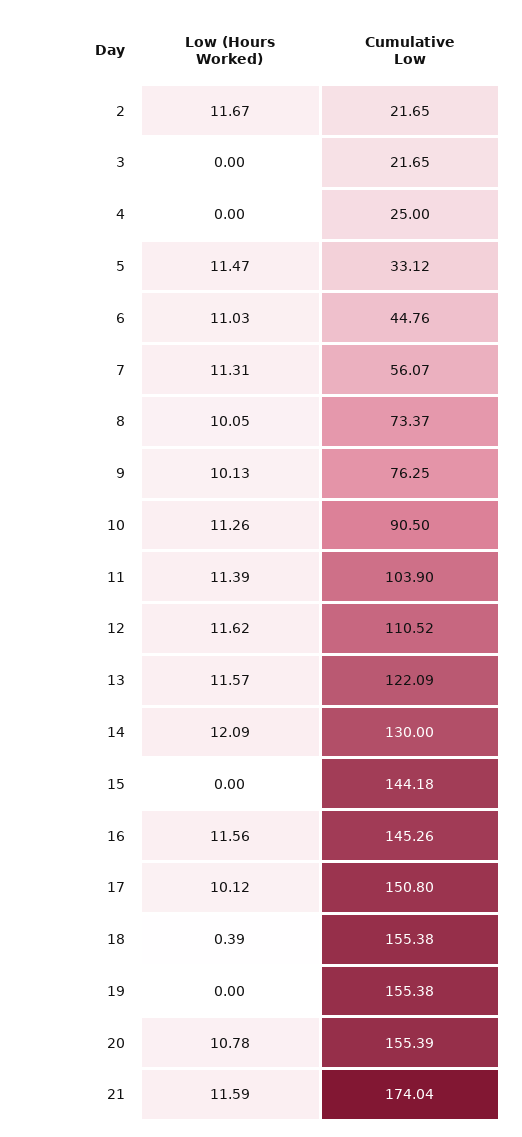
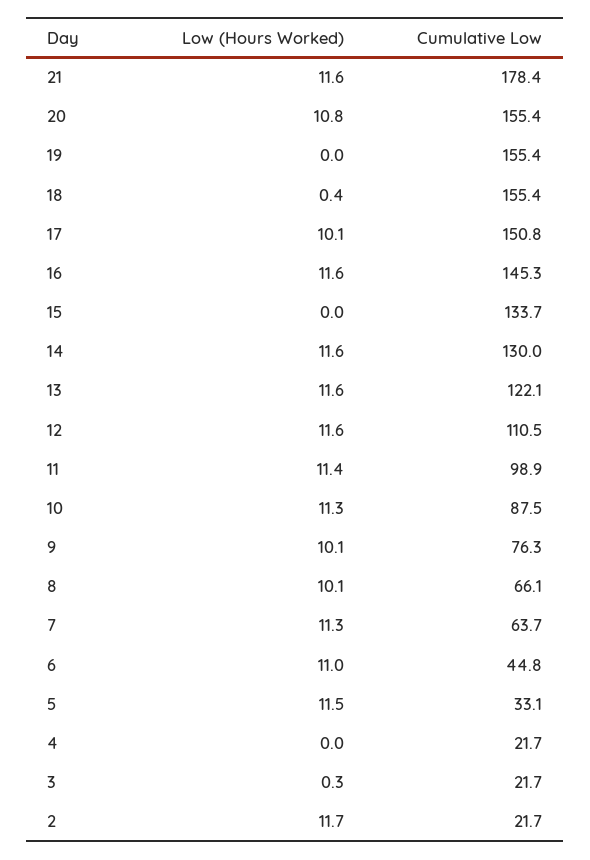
  {
    "Low (Hours Worked)": {
      "2": 11.67,
-     "3": 0,
+     "3": 0.3,
      "4": 0,
      "5": 11.47,
      "6": 11.03,
      "7": 11.31,
      "8": 10.05,
      "9": 10.13,
      "10": 11.26,
      "11": 11.39,
      "12": 11.62,
      "13": 11.57,
-     "14": 12.09,
+     "14": 11.6,
      "15": 0,
      "16": 11.56,
      "17": 10.12,
      "18": 0.39,
      "19": 0,
      "20": 10.78,
      "21": 11.59
    },
    "Cumulative Low": {
      "2": 21.65,
      "3": 21.65,
-     "4": 25,
+     "4": 21.7,
      "5": 33.12,
      "6": 44.76,
-     "7": 56.07,
+     "7": 63.7,
-     "8": 73.37,
+     "8": 66.1,
      "9": 76.25,
-     "10": 90.5,
+     "10": 87.5,
-     "11": 103.9,
+     "11": 98.9,
      "12": 110.52,
      "13": 122.09,
      "14": 130,
-     "15": 144.18,
+     "15": 133.7,
      "16": 145.26,
      "17": 150.8,
      "18": 155.38,
      "19": 155.38,
      "20": 155.39,
-     "21": 174.04
+     "21": 178.4
    }
  }

